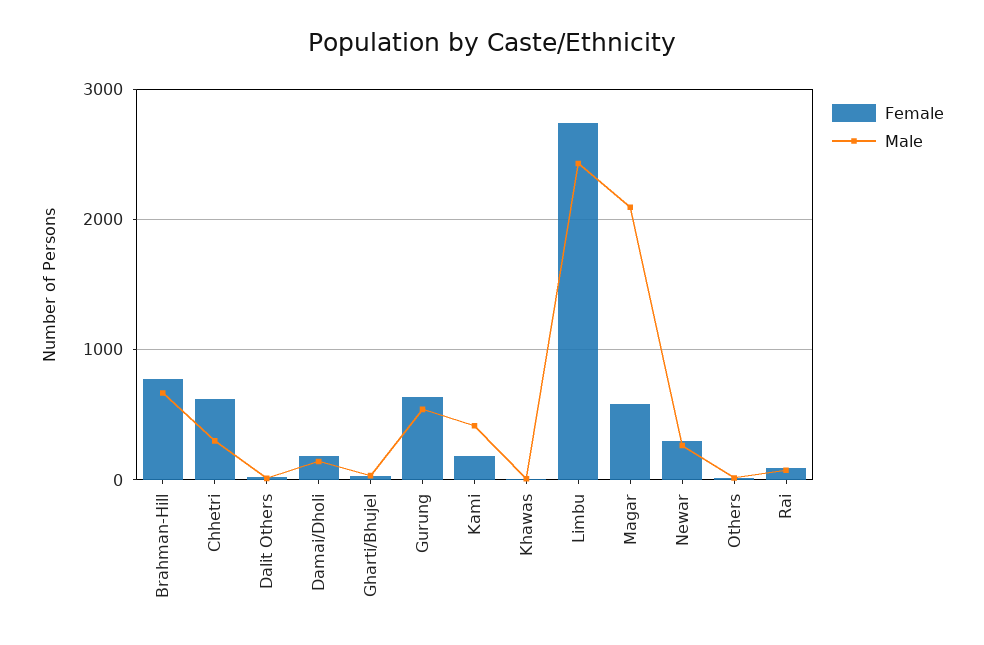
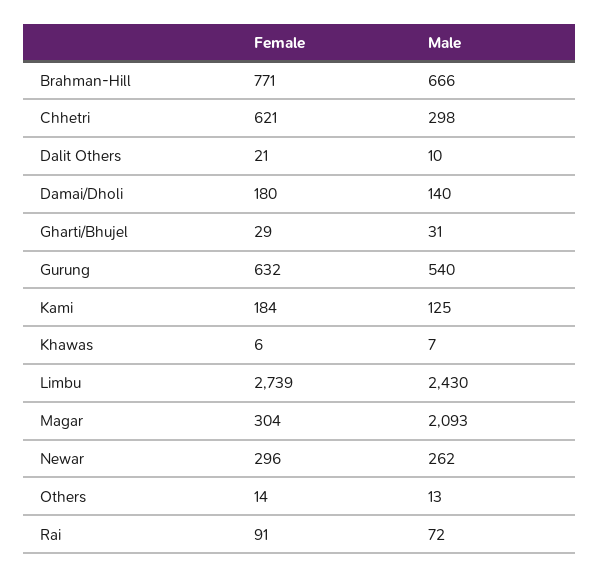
  {
    "Female": {
      "Brahman-Hill": 771,
      "Chhetri": 621,
      "Dalit Others": 21,
      "Damai/Dholi": 180,
      "Gharti/Bhujel": 29,
      "Gurung": 632,
      "Kami": 184,
      "Khawas": 6,
      "Limbu": 2739,
-     "Magar": 600,
+     "Magar": 304,
      "Newar": 296,
      "Others": 14,
      "Rai": 91
    },
    "Male": {
      "Brahman-Hill": 666,
      "Chhetri": 298,
      "Dalit Others": 10,
      "Damai/Dholi": 140,
      "Gharti/Bhujel": 31,
      "Gurung": 540,
-     "Kami": 400,
+     "Kami": 125,
      "Khawas": 7,
      "Limbu": 2430,
      "Magar": 2093,
      "Newar": 262,
      "Others": 13,
      "Rai": 72
    }
  }

